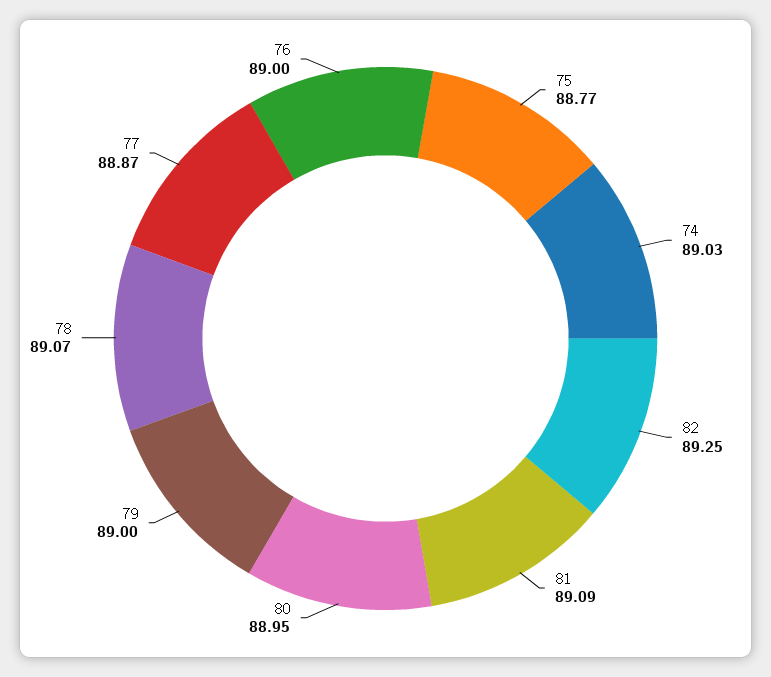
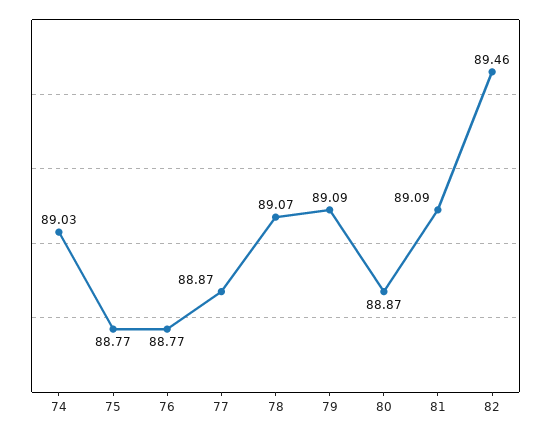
  {
    "75": 88.77,
    "74": 89.03,
-   "82": 89.25,
+   "82": 89.46,
    "81": 89.09,
-   "80": 88.95,
+   "80": 88.87,
-   "79": 89,
+   "79": 89.09,
    "78": 89.07,
    "77": 88.87,
-   "76": 89
+   "76": 88.77
  }

